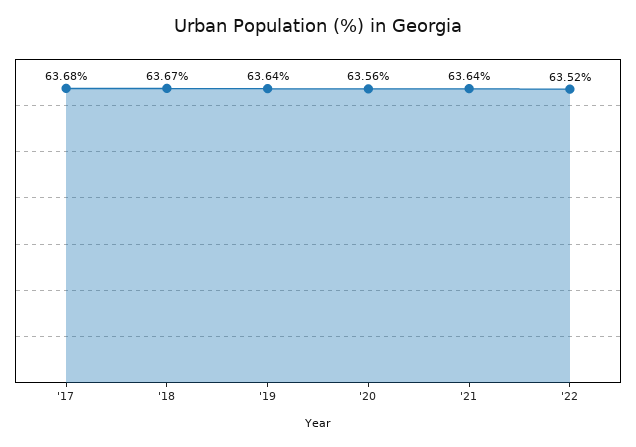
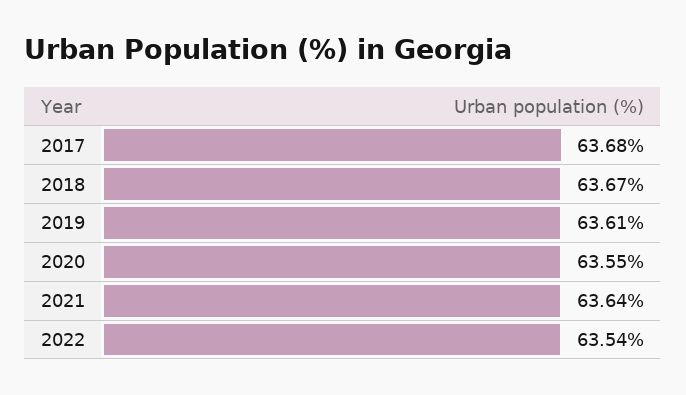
  {
    "'17": 63.68,
    "'18": 63.67,
-   "'19": 63.64,
+   "'19": 63.61,
-   "'20": 63.56,
+   "'20": 63.55,
    "'21": 63.64,
-   "'22": 63.52
+   "'22": 63.54
  }

